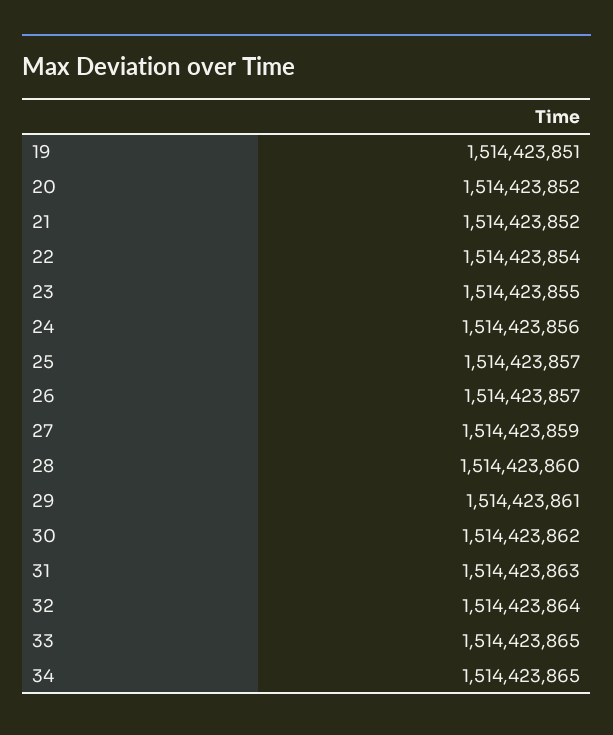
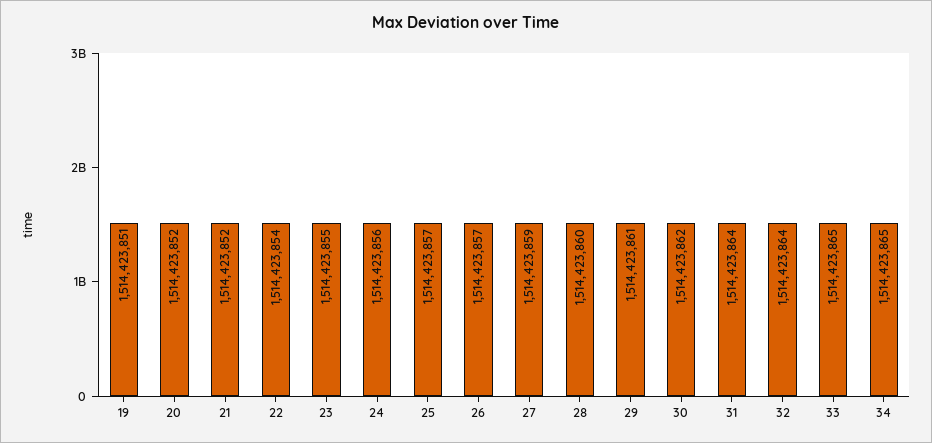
  {
    "19": 1514423851,
    "20": 1514423852,
    "21": 1514423852,
    "22": 1514423854,
    "23": 1514423855,
    "24": 1514423856,
    "25": 1514423857,
    "26": 1514423857,
    "27": 1514423859,
    "28": 1514423860,
    "29": 1514423861,
    "30": 1514423862,
-   "31": 1514423863,
+   "31": 1514423864,
    "32": 1514423864,
    "33": 1514423865,
    "34": 1514423865
  }

